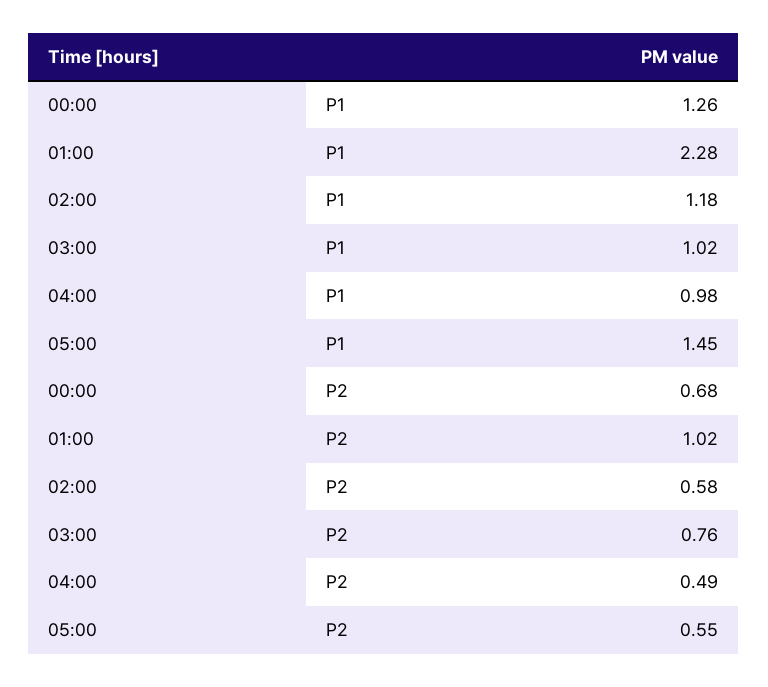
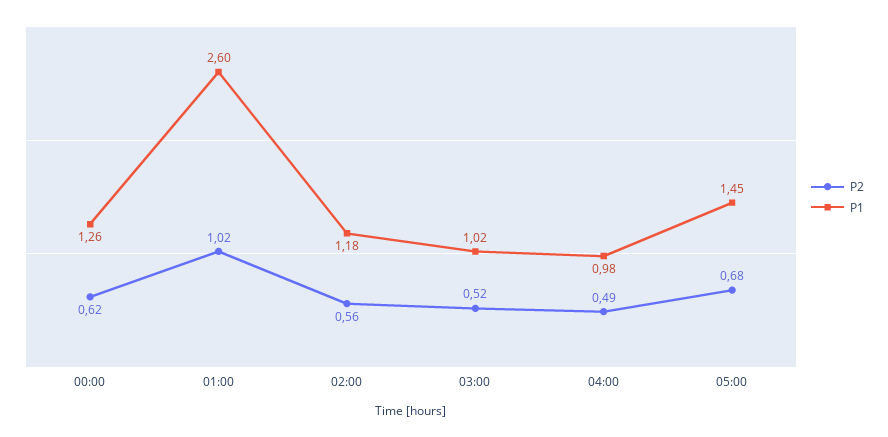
  {
    "P1": {
      "00:00": 1.26,
-     "01:00": 2.28,
+     "01:00": 2.6,
      "02:00": 1.18,
      "03:00": 1.02,
      "04:00": 0.98,
      "05:00": 1.45
    },
    "P2": {
-     "00:00": 0.68,
+     "00:00": 0.62,
      "01:00": 1.02,
-     "02:00": 0.58,
+     "02:00": 0.56,
-     "03:00": 0.76,
+     "03:00": 0.52,
      "04:00": 0.49,
-     "05:00": 0.55
+     "05:00": 0.68
    }
  }

